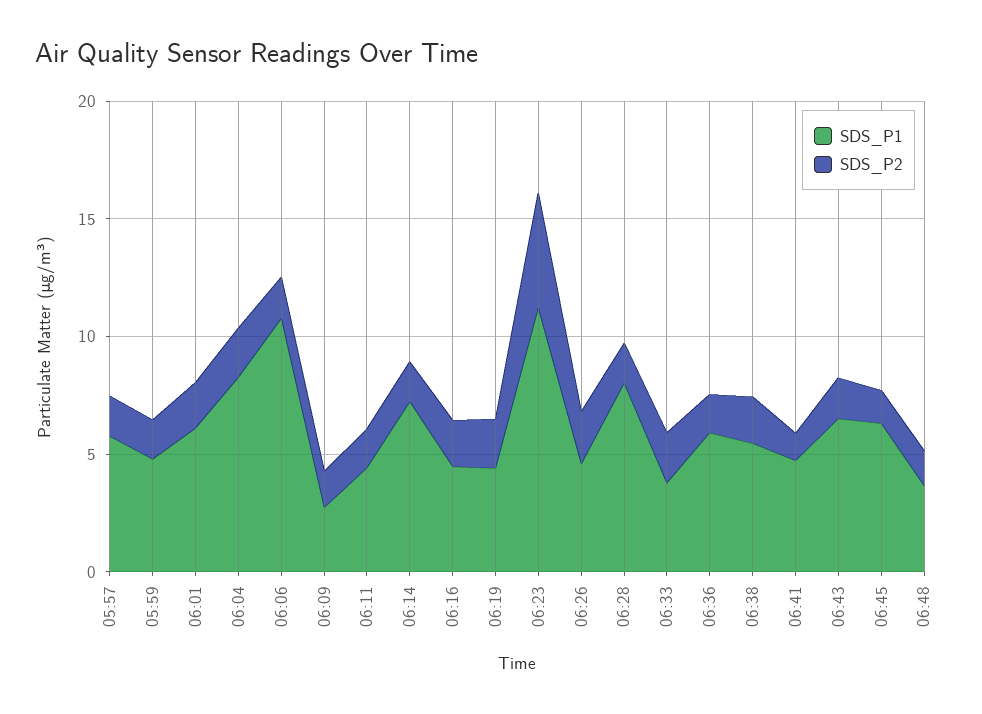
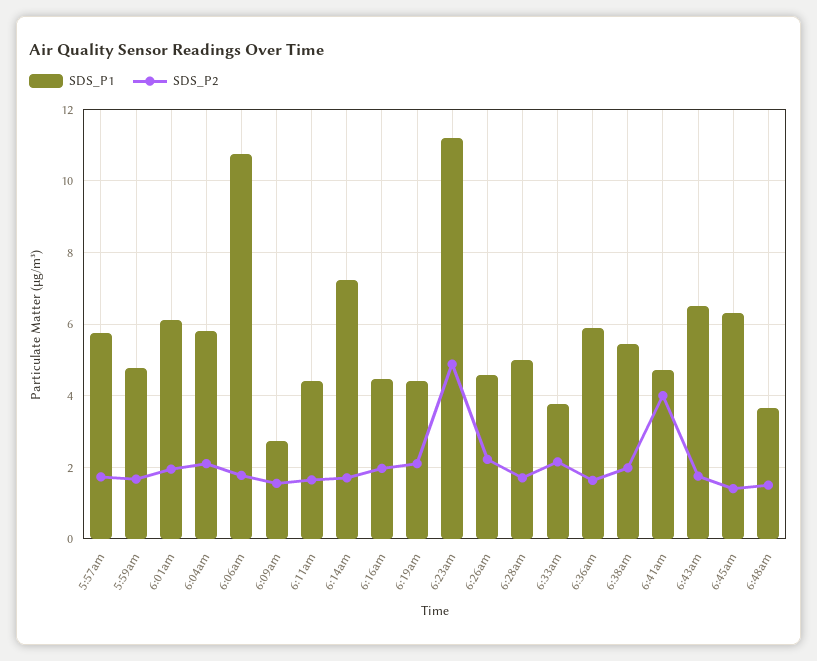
  {
    "SDS_P1": {
      "05:57": 5.8,
      "05:59": 4.8,
      "06:01": 6.2,
-     "06:04": 8,
+     "06:04": 5.8,
      "06:06": 10.8,
      "06:09": 2.8,
      "06:11": 4.4,
      "06:14": 7.2,
      "06:16": 4.4,
      "06:19": 4.4,
      "06:23": 11.2,
      "06:26": 4.6,
-     "06:28": 8,
+     "06:28": 5,
      "06:33": 3.8,
      "06:36": 6,
      "06:38": 5.4,
      "06:41": 4.8,
      "06:43": 6.6,
      "06:45": 6.4,
      "06:48": 3.6
    },
    "SDS_P2": {
      "05:57": 1.8,
      "05:59": 1.6,
      "06:01": 2,
      "06:04": 2.2,
      "06:06": 1.8,
      "06:09": 1.6,
      "06:11": 1.6,
      "06:14": 1.8,
      "06:16": 2,
      "06:19": 2.2,
      "06:23": 4.8,
      "06:26": 2.2,
      "06:28": 1.8,
      "06:33": 2.2,
      "06:36": 1.6,
      "06:38": 2,
-     "06:41": 1,
+     "06:41": 4,
      "06:43": 1.8,
      "06:45": 1.4,
      "06:48": 1.6
    }
  }

